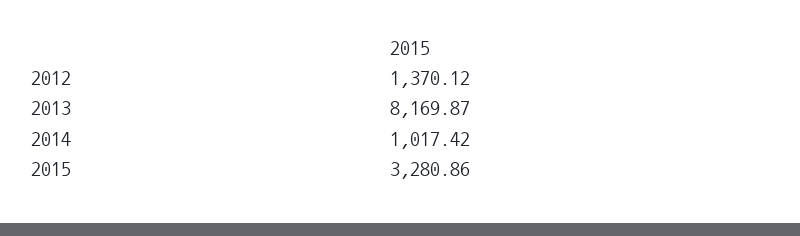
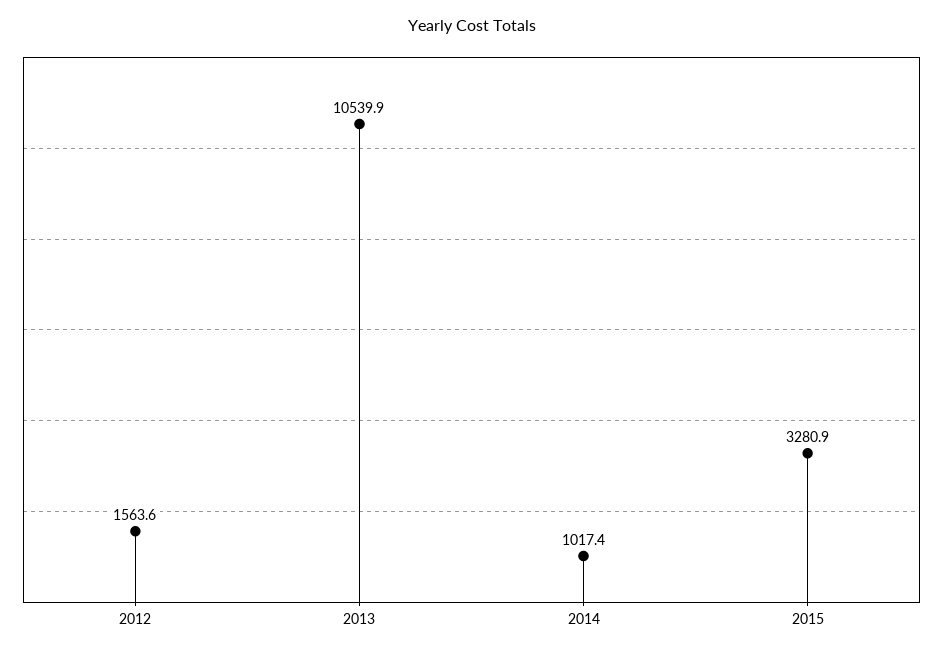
  {
-   "2012": 1370.12,
+   "2012": 1563.6,
-   "2013": 8169.87,
+   "2013": 10539.9,
    "2014": 1017.42,
    "2015": 3280.86
  }

